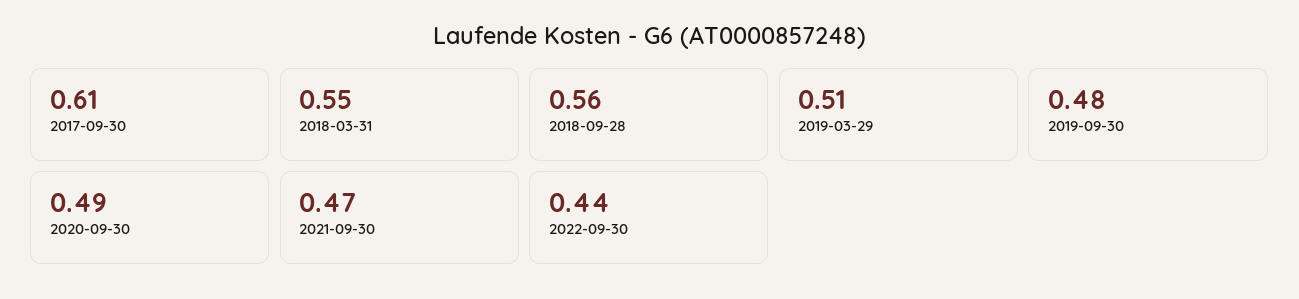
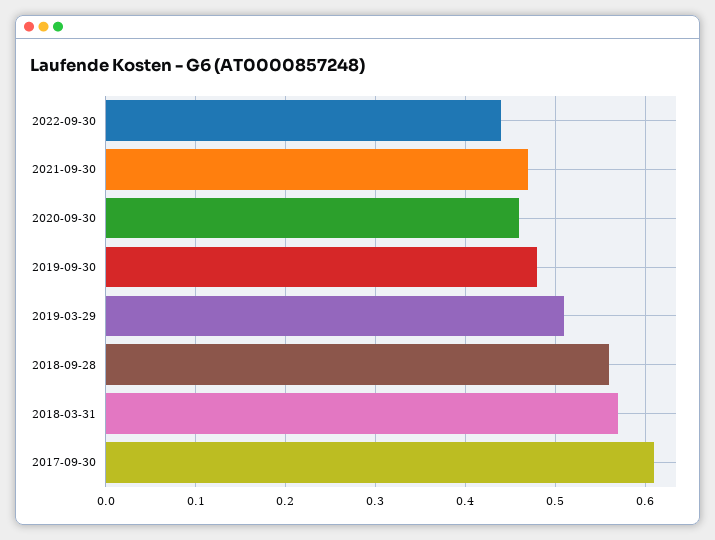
  {
    "2017-09-30": 0.61,
-   "2018-03-31": 0.55,
+   "2018-03-31": 0.57,
    "2018-09-28": 0.56,
    "2019-03-29": 0.51,
    "2019-09-30": 0.48,
-   "2020-09-30": 0.49,
+   "2020-09-30": 0.46,
    "2021-09-30": 0.47,
    "2022-09-30": 0.44
  }

